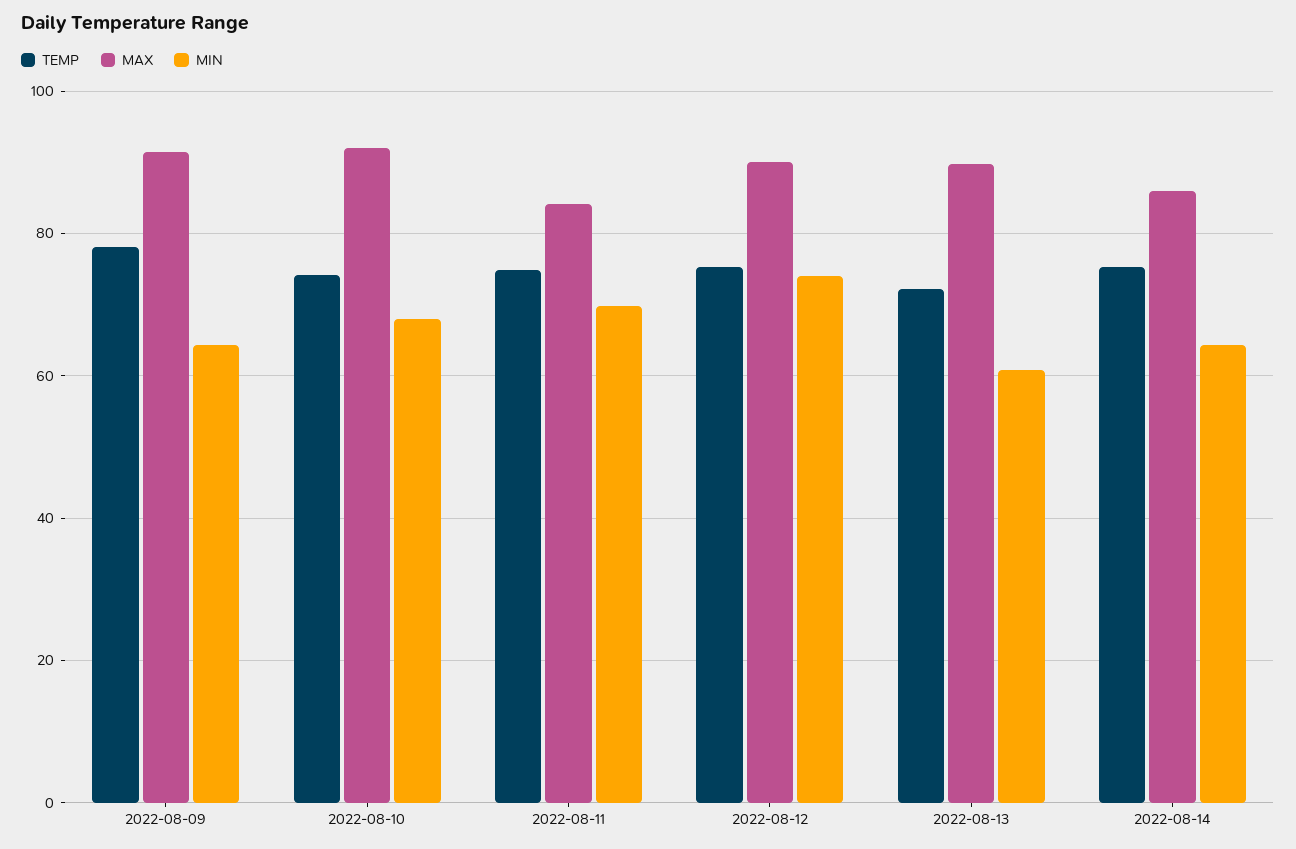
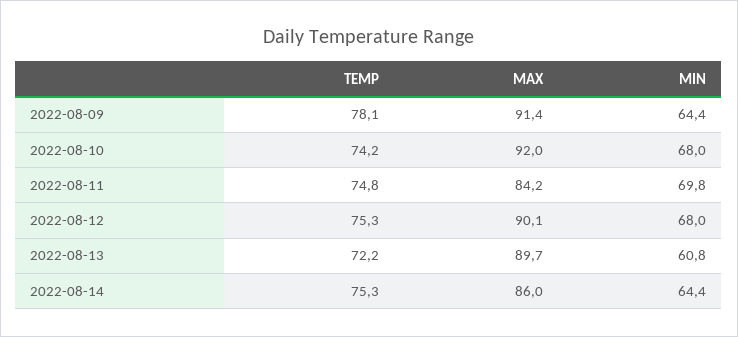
  {
    "TEMP": {
      "2022-08-09": 78.1,
      "2022-08-10": 74.2,
      "2022-08-11": 74.8,
      "2022-08-12": 75.3,
      "2022-08-13": 72.2,
      "2022-08-14": 75.3
    },
    "MAX": {
      "2022-08-09": 91.4,
      "2022-08-10": 92,
      "2022-08-11": 84.2,
      "2022-08-12": 90.1,
      "2022-08-13": 89.7,
      "2022-08-14": 86
    },
    "MIN": {
      "2022-08-09": 64.4,
      "2022-08-10": 68,
      "2022-08-11": 69.8,
-     "2022-08-12": 74,
+     "2022-08-12": 68,
      "2022-08-13": 60.8,
      "2022-08-14": 64.4
    }
  }

